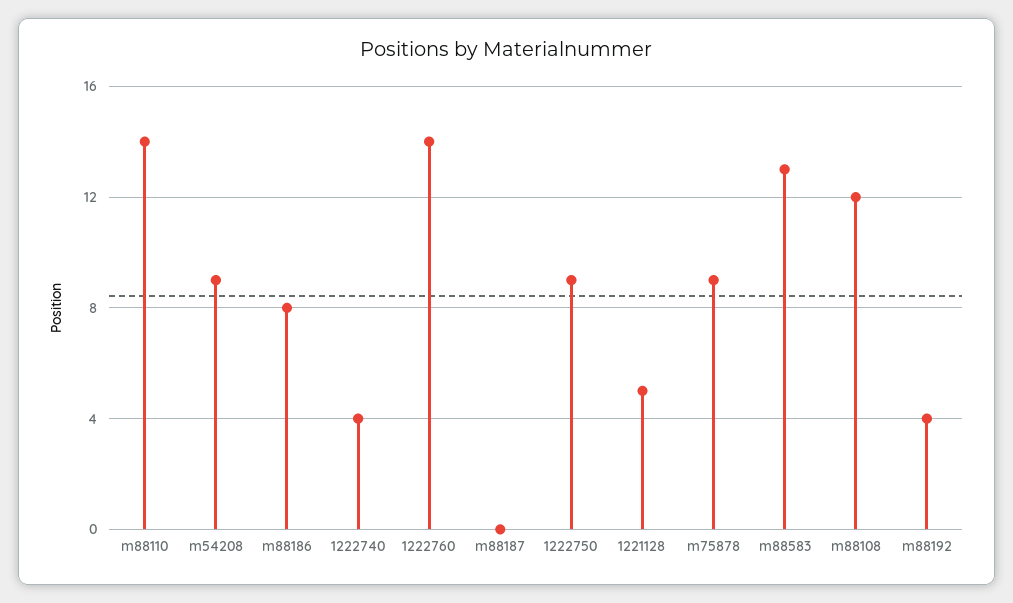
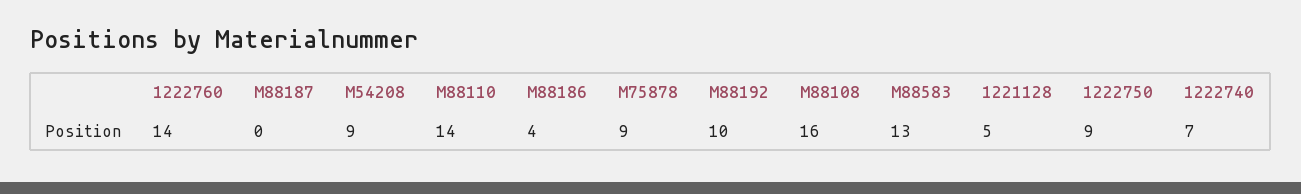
  {
    "m88110": 14,
    "m54208": 9,
-   "m88186": 8,
+   "m88186": 4,
-   "1222740": 4,
+   "1222740": 7,
    "1222760": 14,
    "m88187": 0,
    "1222750": 9,
    "1221128": 5,
    "m75878": 9,
    "m88583": 13,
-   "m88108": 12,
+   "m88108": 16,
-   "m88192": 4
+   "m88192": 10
  }

